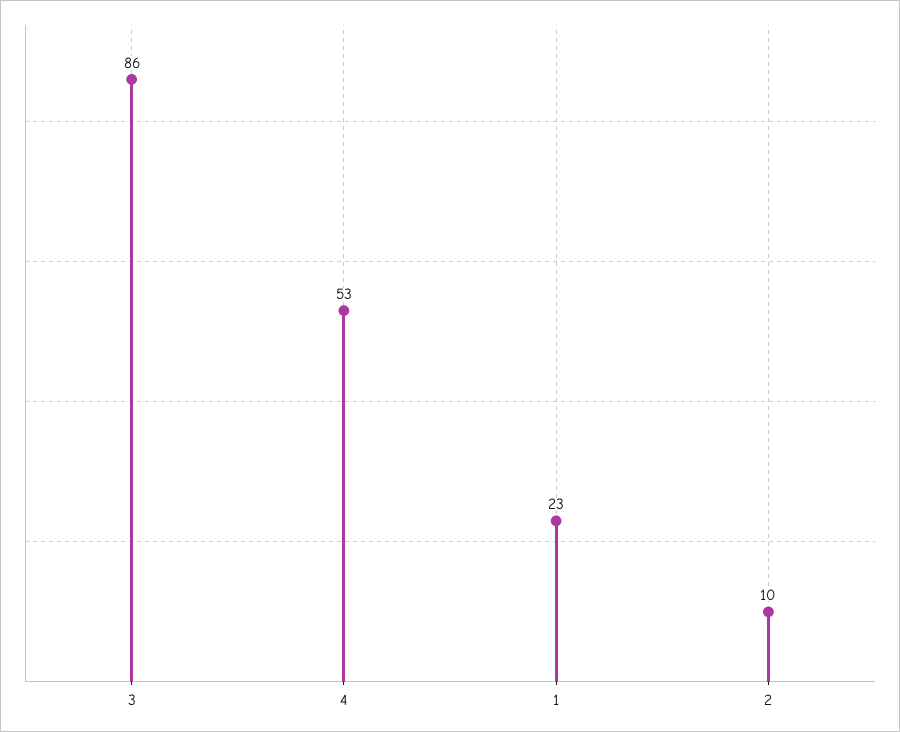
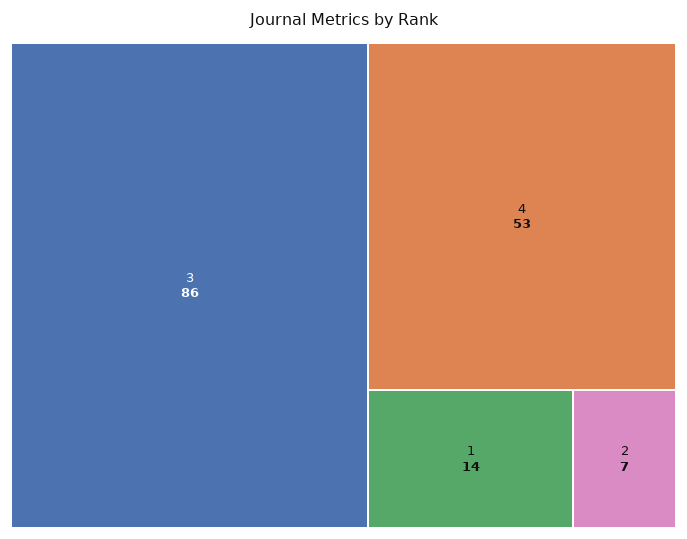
  {
    "3": 86,
    "4": 53,
-   "1": 23,
+   "1": 14,
-   "2": 10
+   "2": 7
  }

